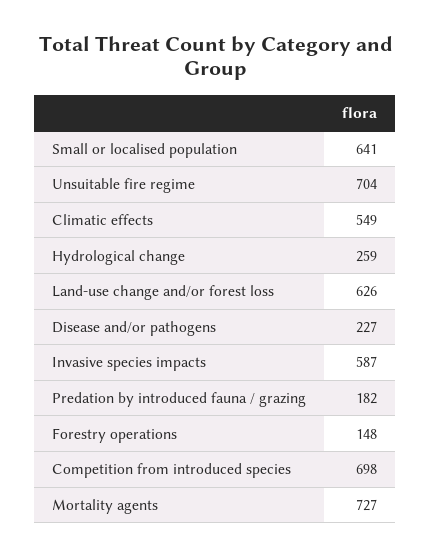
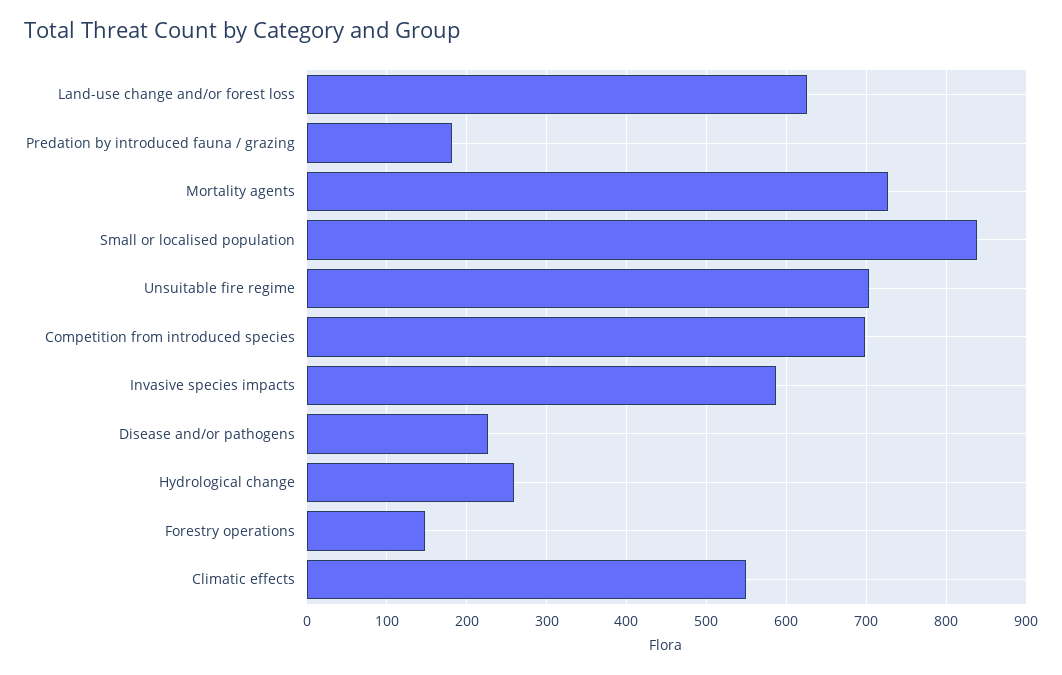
  {
-   "Small or localised population": 641,
+   "Small or localised population": 840,
    "Unsuitable fire regime": 704,
    "Climatic effects": 549,
    "Hydrological change": 259,
    "Land-use change and/or forest loss": 626,
    "Disease and/or pathogens": 227,
    "Invasive species impacts": 587,
    "Predation by introduced fauna / grazing": 182,
    "Forestry operations": 148,
    "Competition from introduced species": 698,
    "Mortality agents": 727
  }

